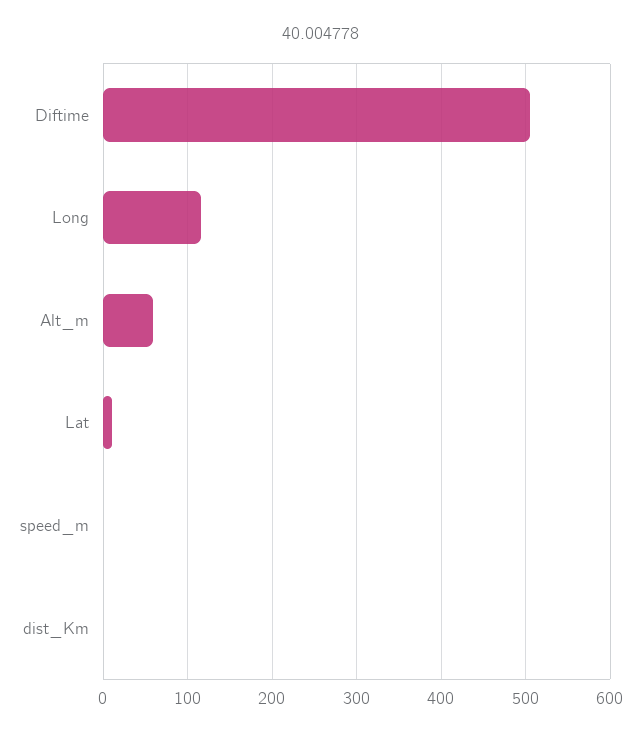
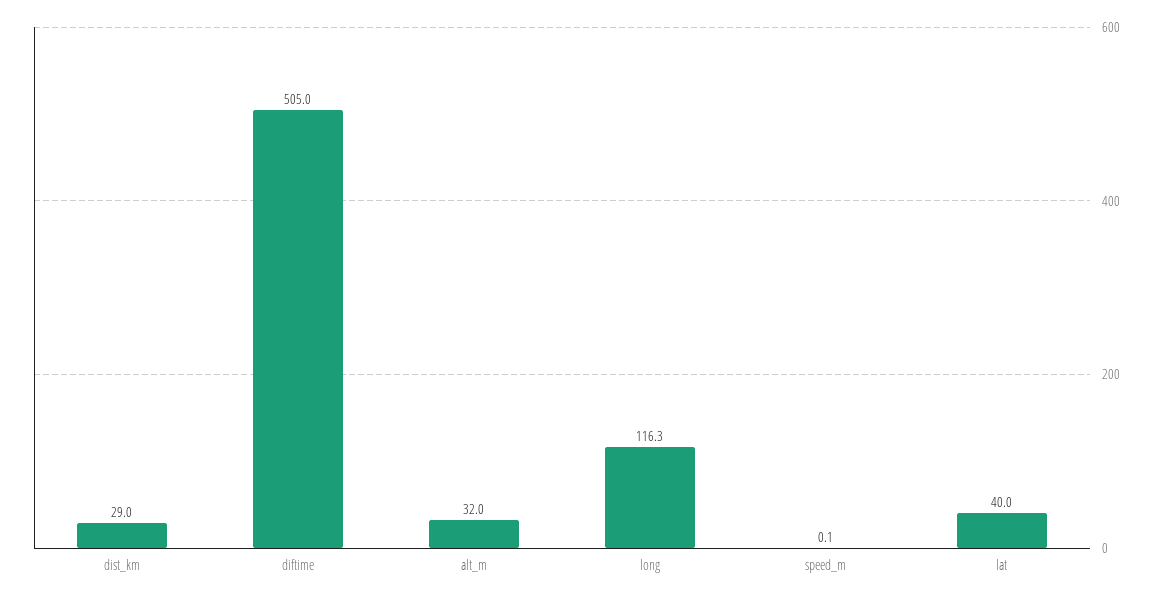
  {
    "Diftime": 505,
    "Long": 116.3,
-   "Alt_m": 60,
+   "Alt_m": 32,
-   "Lat": 10,
+   "Lat": 40,
    "speed_m": 0.1,
-   "dist_Km": 0
+   "dist_Km": 29
  }

